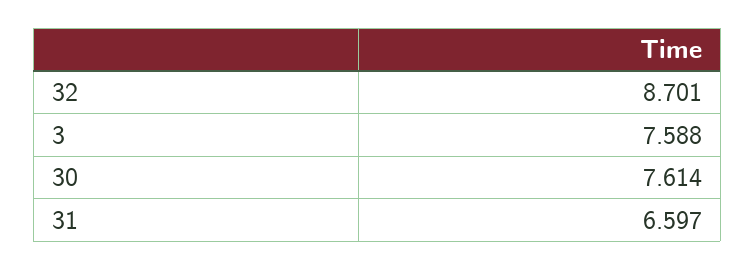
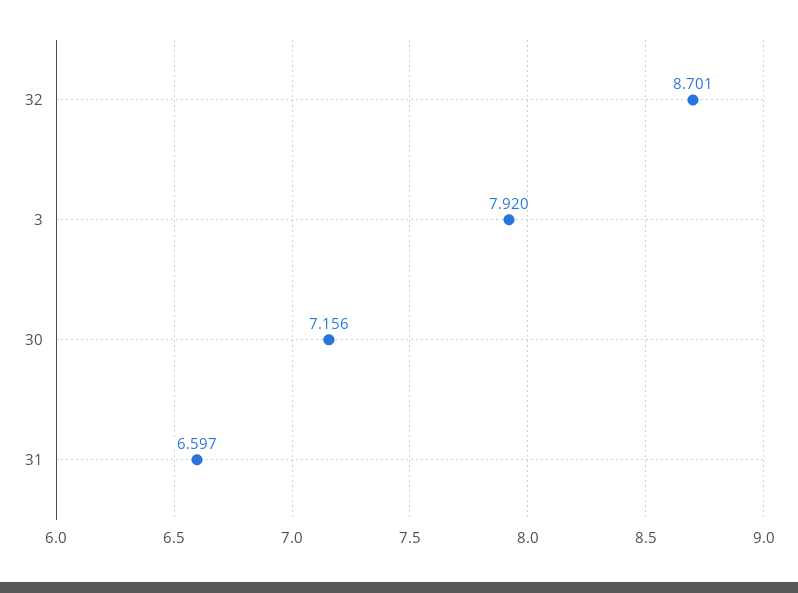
  {
    "32": 8.701,
-   "3": 7.588,
+   "3": 7.92,
-   "30": 7.614,
+   "30": 7.156,
    "31": 6.597
  }

